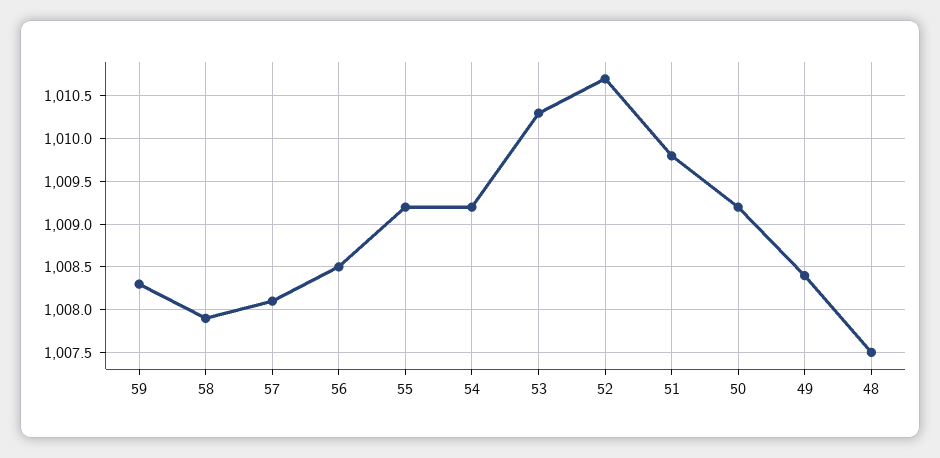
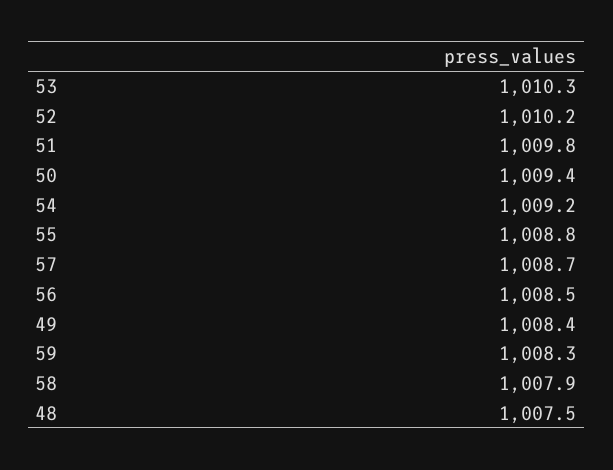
  {
    "59": 1008.3,
    "58": 1007.9,
-   "57": 1008.1,
+   "57": 1008.7,
    "56": 1008.5,
-   "55": 1009.2,
+   "55": 1008.8,
    "54": 1009.2,
    "53": 1010.3,
-   "52": 1010.7,
+   "52": 1010.2,
    "51": 1009.8,
-   "50": 1009.2,
+   "50": 1009.4,
    "49": 1008.4,
    "48": 1007.5
  }

